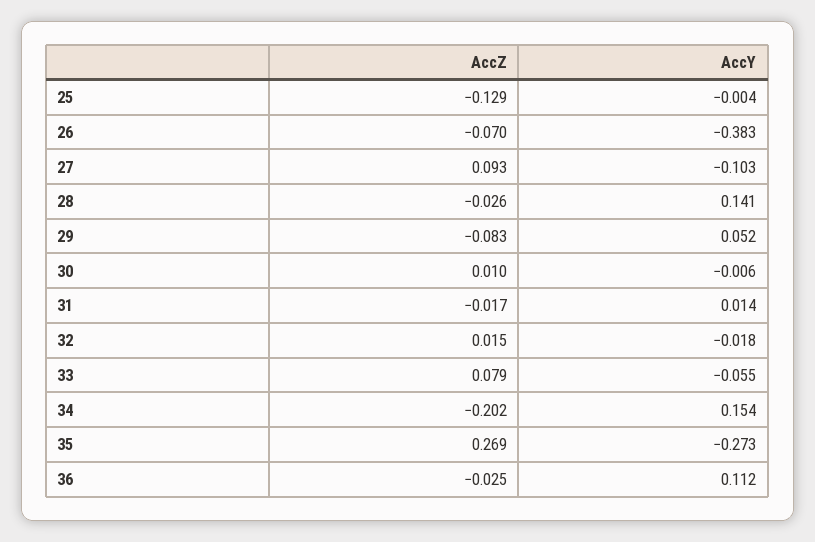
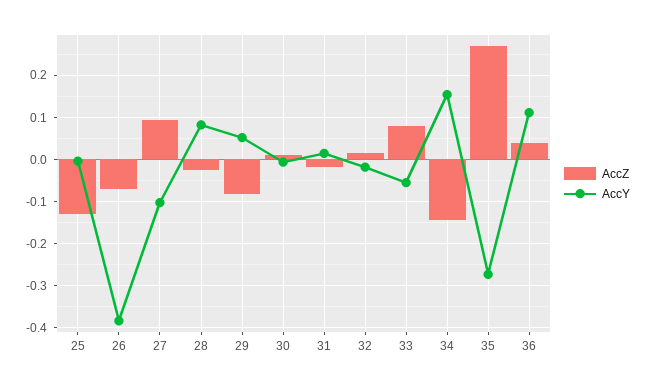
  {
    "AccZ": {
      "25": -0.129,
      "26": -0.07,
      "27": 0.093,
      "28": -0.026,
      "29": -0.083,
      "30": 0.01,
      "31": -0.017,
      "32": 0.015,
      "33": 0.079,
-     "34": -0.202,
+     "34": -0.14,
      "35": 0.269,
-     "36": -0.025
+     "36": 0.04
    },
    "AccY": {
      "25": -0.004,
      "26": -0.383,
      "27": -0.103,
-     "28": 0.141,
+     "28": 0.08,
      "29": 0.052,
      "30": -0.006,
      "31": 0.014,
      "32": -0.018,
      "33": -0.055,
      "34": 0.154,
      "35": -0.273,
      "36": 0.112
    }
  }

